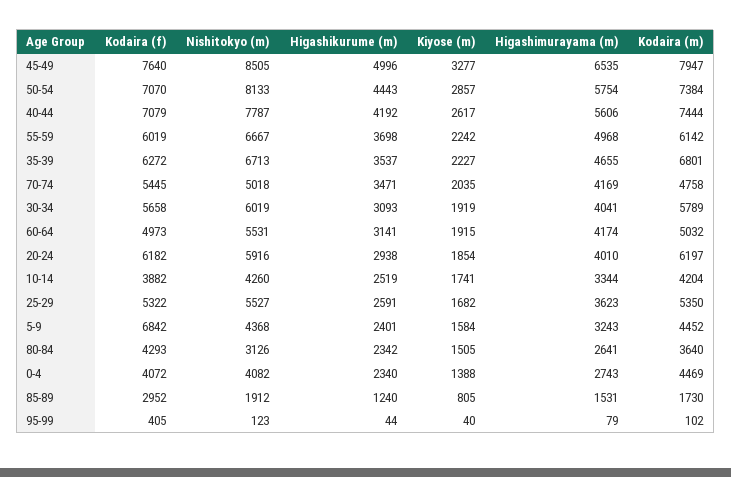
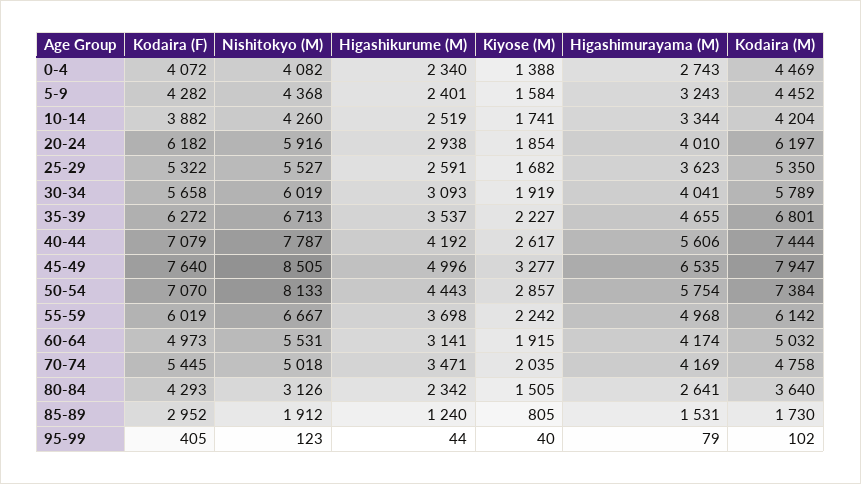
  {
    "Kodaira (f)": {
      "45-49": 7640,
      "50-54": 7070,
      "40-44": 7079,
      "55-59": 6019,
      "35-39": 6272,
      "70-74": 5445,
      "30-34": 5658,
      "60-64": 4973,
      "20-24": 6182,
      "10-14": 3882,
      "25-29": 5322,
-     "5-9": 6842,
+     "5-9": 4282,
      "80-84": 4293,
      "0-4": 4072,
      "85-89": 2952,
      "95-99": 405
    },
    "Nishitokyo (m)": {
      "45-49": 8505,
      "50-54": 8133,
      "40-44": 7787,
      "55-59": 6667,
      "35-39": 6713,
      "70-74": 5018,
      "30-34": 6019,
      "60-64": 5531,
      "20-24": 5916,
      "10-14": 4260,
      "25-29": 5527,
      "5-9": 4368,
      "80-84": 3126,
      "0-4": 4082,
      "85-89": 1912,
      "95-99": 123
    },
    "Higashikurume (m)": {
      "45-49": 4996,
      "50-54": 4443,
      "40-44": 4192,
      "55-59": 3698,
      "35-39": 3537,
      "70-74": 3471,
      "30-34": 3093,
      "60-64": 3141,
      "20-24": 2938,
      "10-14": 2519,
      "25-29": 2591,
      "5-9": 2401,
      "80-84": 2342,
      "0-4": 2340,
      "85-89": 1240,
      "95-99": 44
    },
    "Kiyose (m)": {
      "45-49": 3277,
      "50-54": 2857,
      "40-44": 2617,
      "55-59": 2242,
      "35-39": 2227,
      "70-74": 2035,
      "30-34": 1919,
      "60-64": 1915,
      "20-24": 1854,
      "10-14": 1741,
      "25-29": 1682,
      "5-9": 1584,
      "80-84": 1505,
      "0-4": 1388,
      "85-89": 805,
      "95-99": 40
    },
    "Higashimurayama (m)": {
      "45-49": 6535,
      "50-54": 5754,
      "40-44": 5606,
      "55-59": 4968,
      "35-39": 4655,
      "70-74": 4169,
      "30-34": 4041,
      "60-64": 4174,
      "20-24": 4010,
      "10-14": 3344,
      "25-29": 3623,
      "5-9": 3243,
      "80-84": 2641,
      "0-4": 2743,
      "85-89": 1531,
      "95-99": 79
    },
    "Kodaira (m)": {
      "45-49": 7947,
      "50-54": 7384,
      "40-44": 7444,
      "55-59": 6142,
      "35-39": 6801,
      "70-74": 4758,
      "30-34": 5789,
      "60-64": 5032,
      "20-24": 6197,
      "10-14": 4204,
      "25-29": 5350,
      "5-9": 4452,
      "80-84": 3640,
      "0-4": 4469,
      "85-89": 1730,
      "95-99": 102
    }
  }

